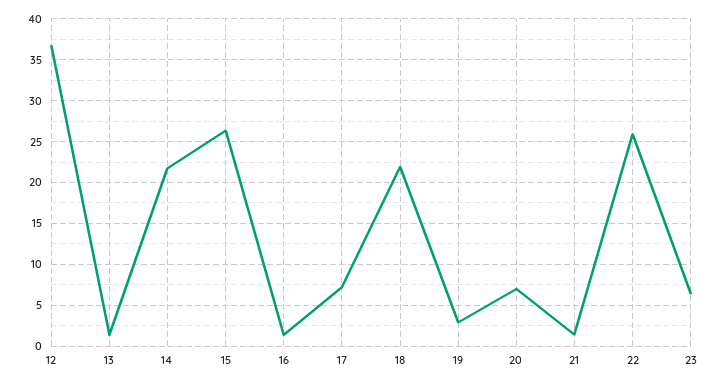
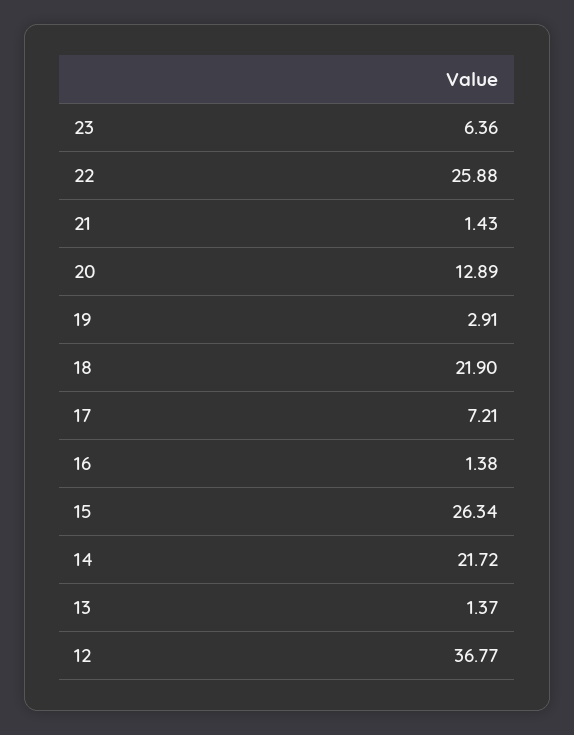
  {
    "12": 36.77,
    "13": 1.37,
    "14": 21.72,
    "15": 26.34,
    "16": 1.38,
    "17": 7.21,
    "18": 21.9,
    "19": 2.91,
-   "20": 7,
+   "20": 12.89,
    "21": 1.43,
    "22": 25.88,
    "23": 6.36
  }

